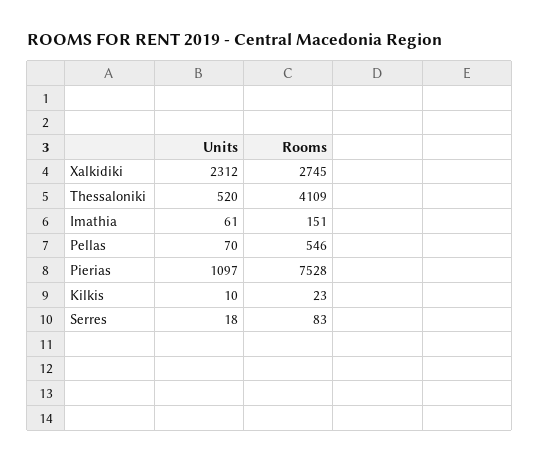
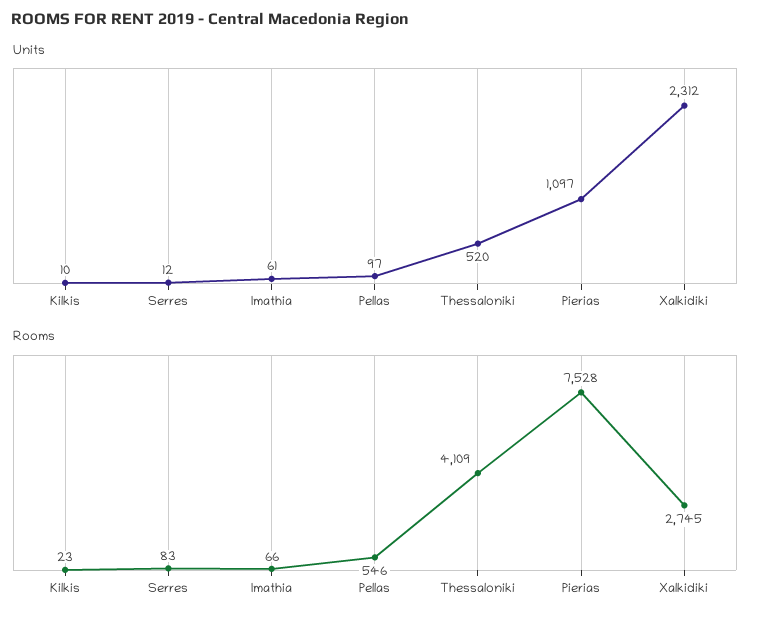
  {
    "Units": {
      "Xalkidiki": 2312,
      "Thessaloniki": 520,
      "Imathia": 61,
-     "Pellas": 70,
+     "Pellas": 97,
      "Pierias": 1097,
      "Kilkis": 10,
-     "Serres": 18
+     "Serres": 12
    },
    "Rooms": {
      "Xalkidiki": 2745,
      "Thessaloniki": 4109,
-     "Imathia": 151,
+     "Imathia": 66,
      "Pellas": 546,
      "Pierias": 7528,
      "Kilkis": 23,
      "Serres": 83
    }
  }

